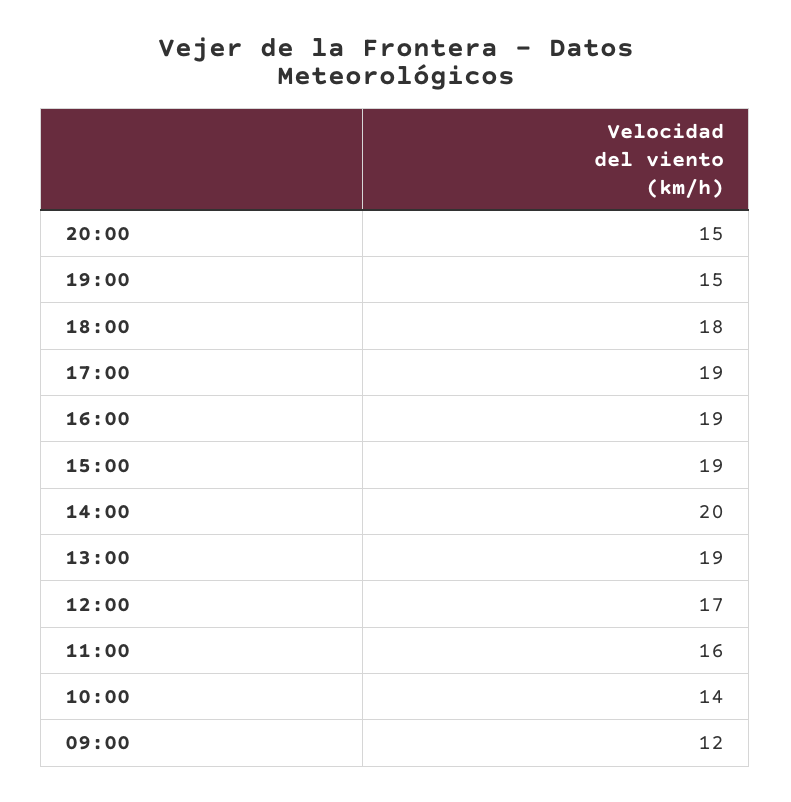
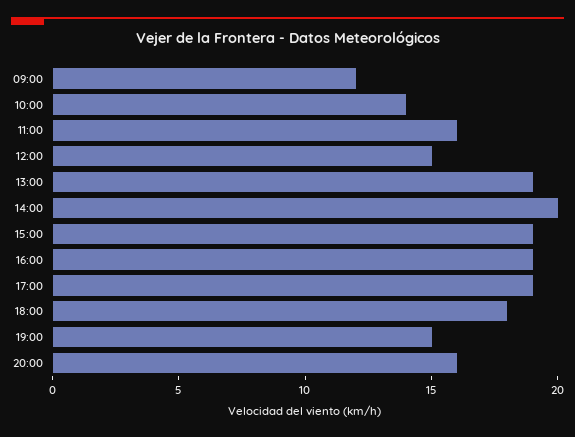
  {
-   "20:00": 15,
+   "20:00": 16,
    "19:00": 15,
    "18:00": 18,
    "17:00": 19,
    "16:00": 19,
    "15:00": 19,
    "14:00": 20,
    "13:00": 19,
-   "12:00": 17,
+   "12:00": 15,
    "11:00": 16,
    "10:00": 14,
    "09:00": 12
  }

